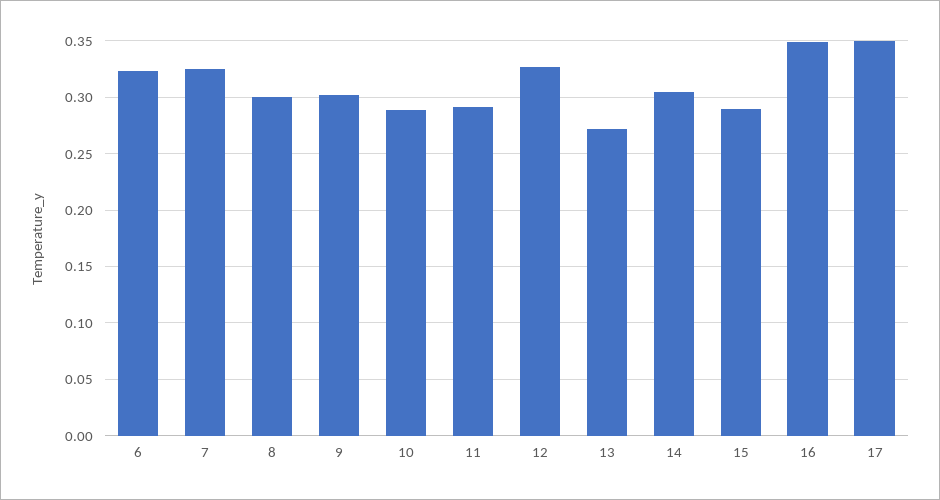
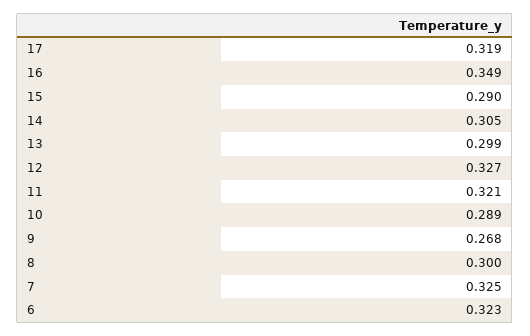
  {
    "6": 0.323,
    "7": 0.325,
    "8": 0.3,
-   "9": 0.3,
+   "9": 0.268,
    "10": 0.289,
-   "11": 0.29,
+   "11": 0.321,
    "12": 0.327,
-   "13": 0.27,
+   "13": 0.299,
    "14": 0.305,
    "15": 0.29,
    "16": 0.349,
-   "17": 0.35
+   "17": 0.319
  }

